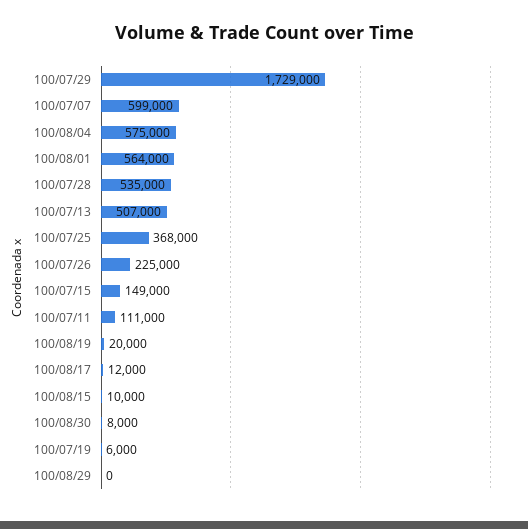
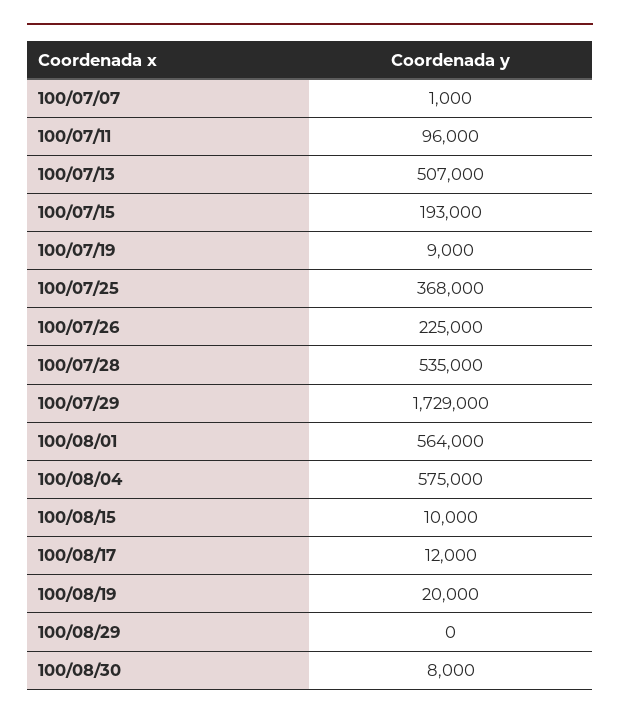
  {
    "100/07/29": 1729000,
-   "100/07/07": 599000,
+   "100/07/07": 1000,
    "100/08/04": 575000,
    "100/08/01": 564000,
    "100/07/28": 535000,
    "100/07/13": 507000,
    "100/07/25": 368000,
    "100/07/26": 225000,
-   "100/07/15": 149000,
+   "100/07/15": 193000,
-   "100/07/11": 111000,
+   "100/07/11": 96000,
    "100/08/19": 20000,
    "100/08/17": 12000,
    "100/08/15": 10000,
    "100/08/30": 8000,
-   "100/07/19": 6000,
+   "100/07/19": 9000,
    "100/08/29": 0
  }

